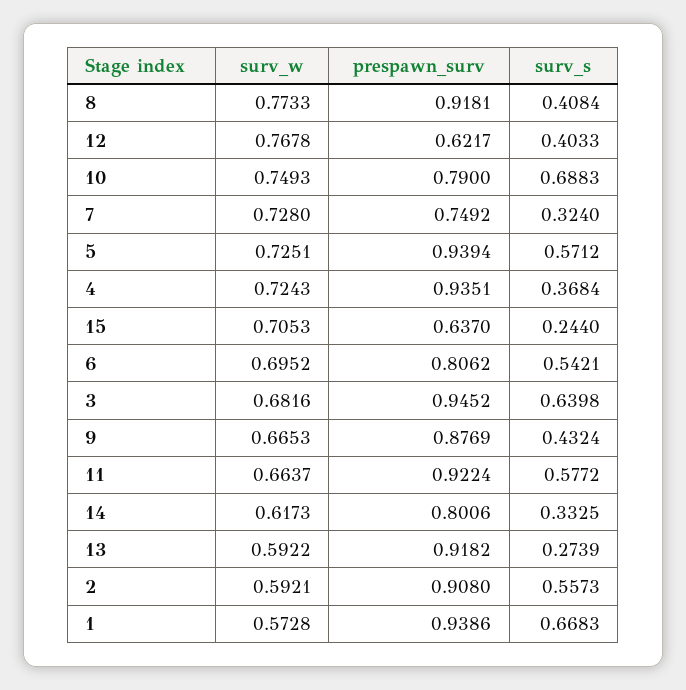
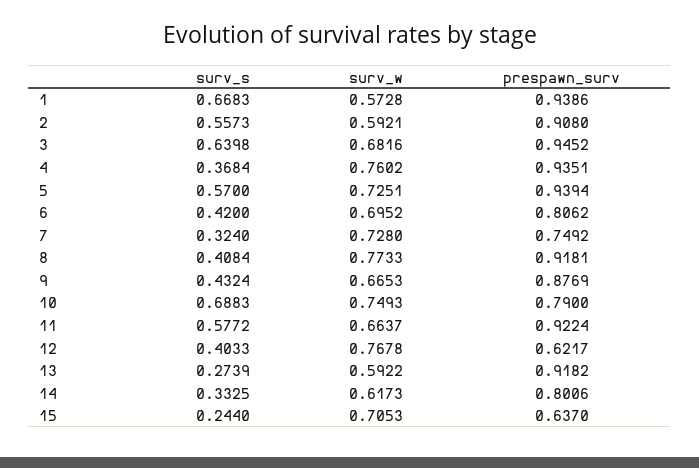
  {
    "surv_w": {
      "8": 0.7733,
      "12": 0.7678,
      "10": 0.7493,
      "7": 0.728,
      "5": 0.7251,
-     "4": 0.7243,
+     "4": 0.7602,
      "15": 0.7053,
      "6": 0.6952,
      "3": 0.6816,
      "9": 0.6653,
      "11": 0.6637,
      "14": 0.6173,
      "13": 0.5922,
      "2": 0.5921,
      "1": 0.5728
    },
    "prespawn_surv": {
      "8": 0.9181,
      "12": 0.6217,
      "10": 0.79,
      "7": 0.7492,
      "5": 0.9394,
      "4": 0.9351,
      "15": 0.637,
      "6": 0.8062,
      "3": 0.9452,
      "9": 0.8769,
      "11": 0.9224,
      "14": 0.8006,
      "13": 0.9182,
      "2": 0.908,
      "1": 0.9386
    },
    "surv_s": {
      "8": 0.4084,
      "12": 0.4033,
      "10": 0.6883,
      "7": 0.324,
-     "5": 0.5712,
+     "5": 0.57,
      "4": 0.3684,
      "15": 0.244,
-     "6": 0.5421,
+     "6": 0.42,
      "3": 0.6398,
      "9": 0.4324,
      "11": 0.5772,
      "14": 0.3325,
      "13": 0.2739,
      "2": 0.5573,
      "1": 0.6683
    }
  }

